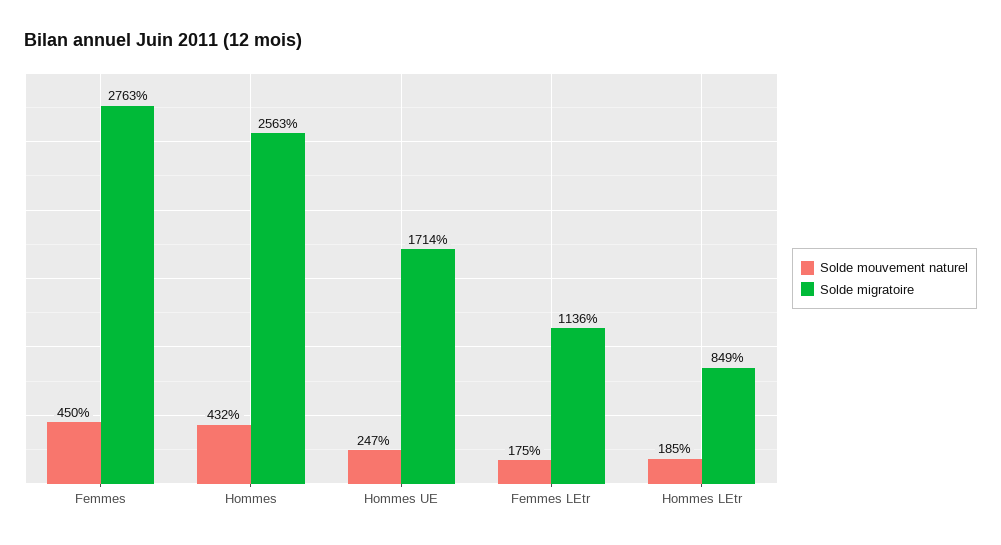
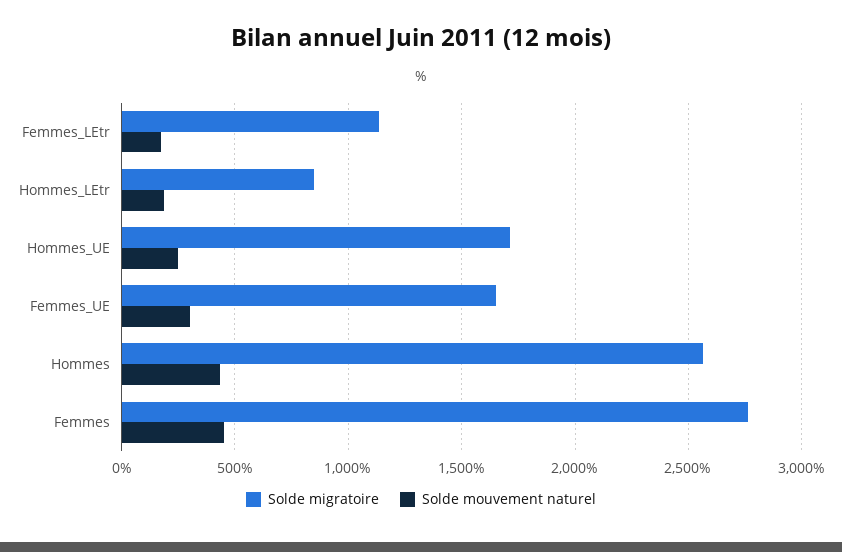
  {
    "Solde mouvement naturel": {
      "Femmes": 450,
      "Hommes": 432,
      "Hommes UE": 247,
      "Femmes LEtr": 175,
-     "Hommes LEtr": 185
+     "Hommes LEtr": 185,
+     "Femmes_UE": 300
    },
    "Solde migratoire": {
      "Femmes": 2763,
      "Hommes": 2563,
      "Hommes UE": 1714,
      "Femmes LEtr": 1136,
-     "Hommes LEtr": 849
+     "Hommes LEtr": 849,
+     "Femmes_UE": 1650
    }
  }

